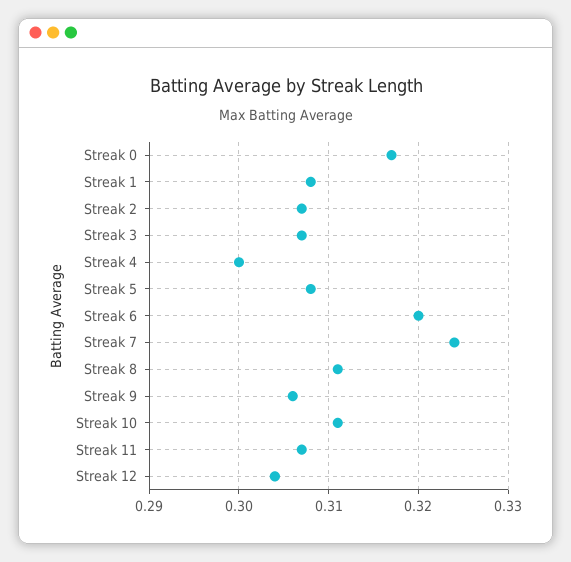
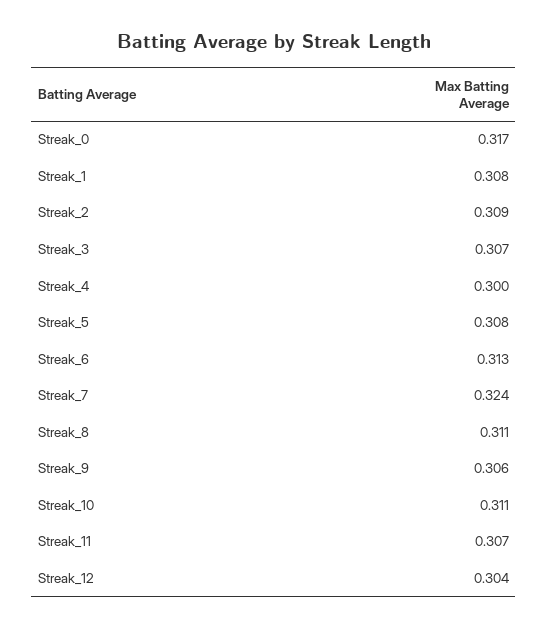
  {
    "Streak 0": 0.317,
    "Streak 1": 0.308,
-   "Streak 2": 0.307,
+   "Streak 2": 0.309,
    "Streak 3": 0.307,
    "Streak 4": 0.3,
    "Streak 5": 0.308,
-   "Streak 6": 0.32,
+   "Streak 6": 0.313,
    "Streak 7": 0.324,
    "Streak 8": 0.311,
    "Streak 9": 0.306,
    "Streak 10": 0.311,
    "Streak 11": 0.307,
    "Streak 12": 0.304
  }

